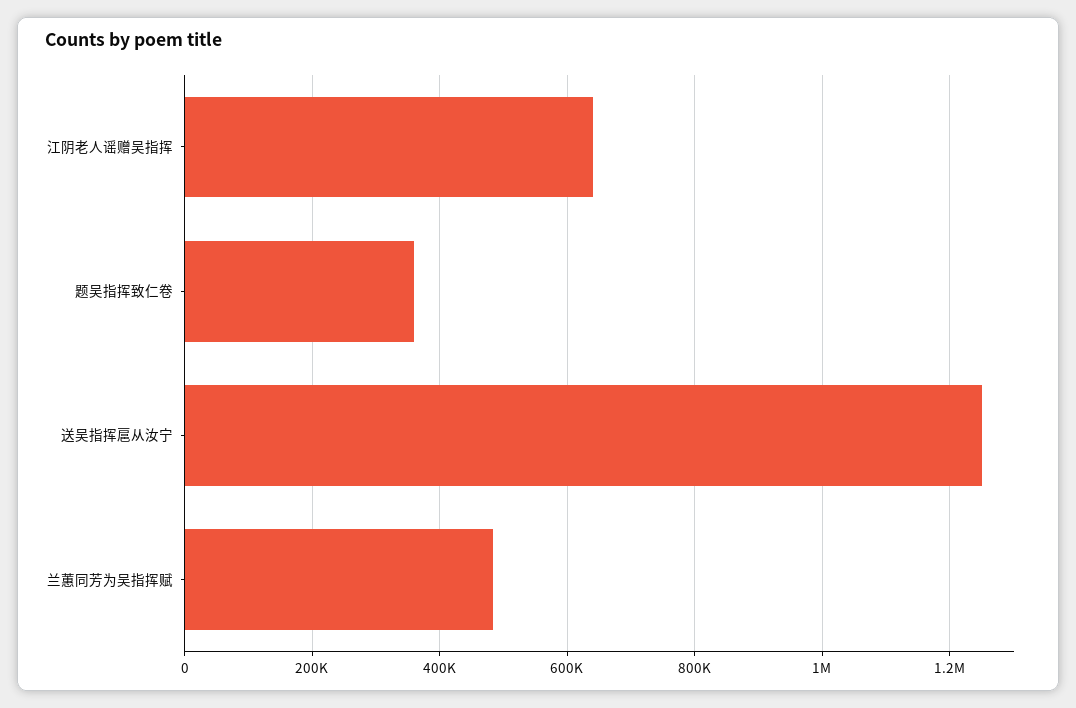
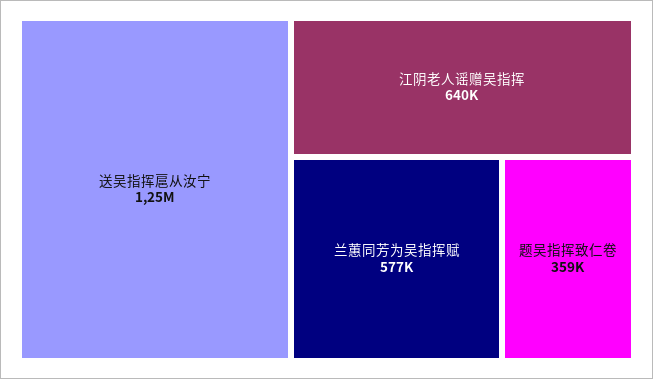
  {
    "江阴老人谣赠吴指挥": 640000,
    "题吴指挥致仁卷": 359000,
    "送吴指挥扈从汝宁": 1250000,
-   "兰蕙同芳为吴指挥赋": 480000
+   "兰蕙同芳为吴指挥赋": 577000
  }

